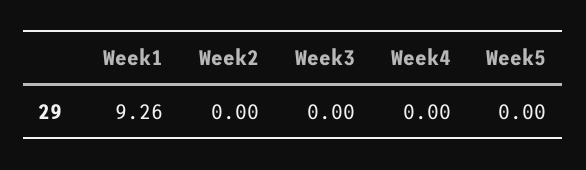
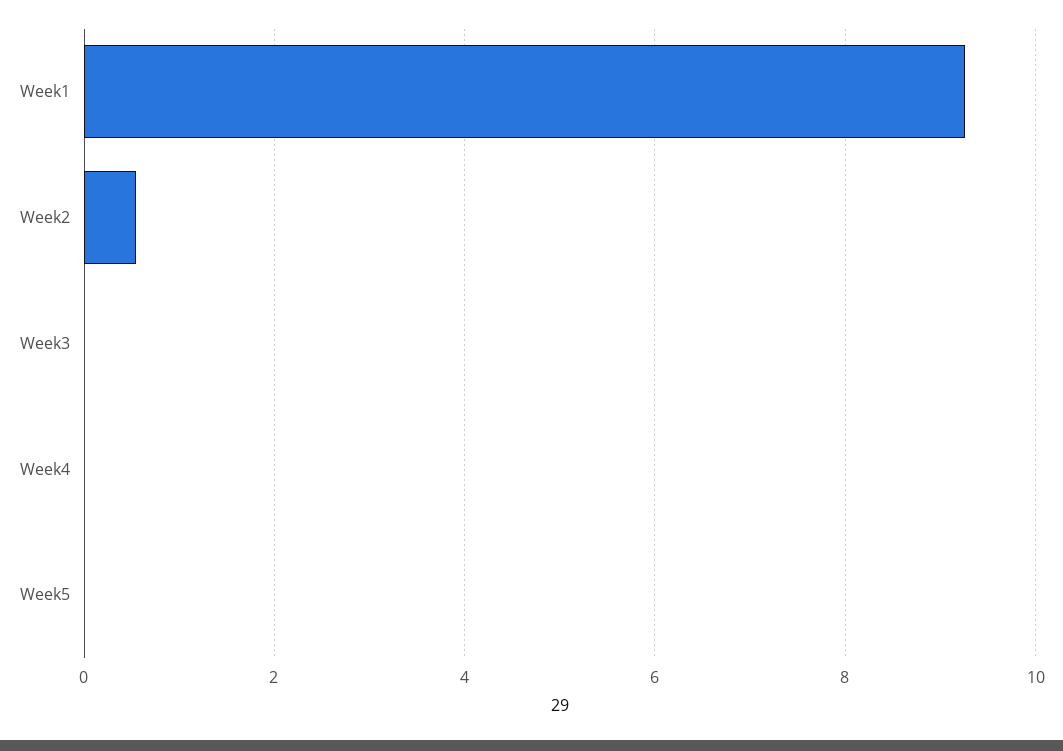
  {
    "Week1": 9.26,
-   "Week2": 0,
+   "Week2": 0.6,
    "Week3": 0,
    "Week4": 0,
    "Week5": 0
  }

